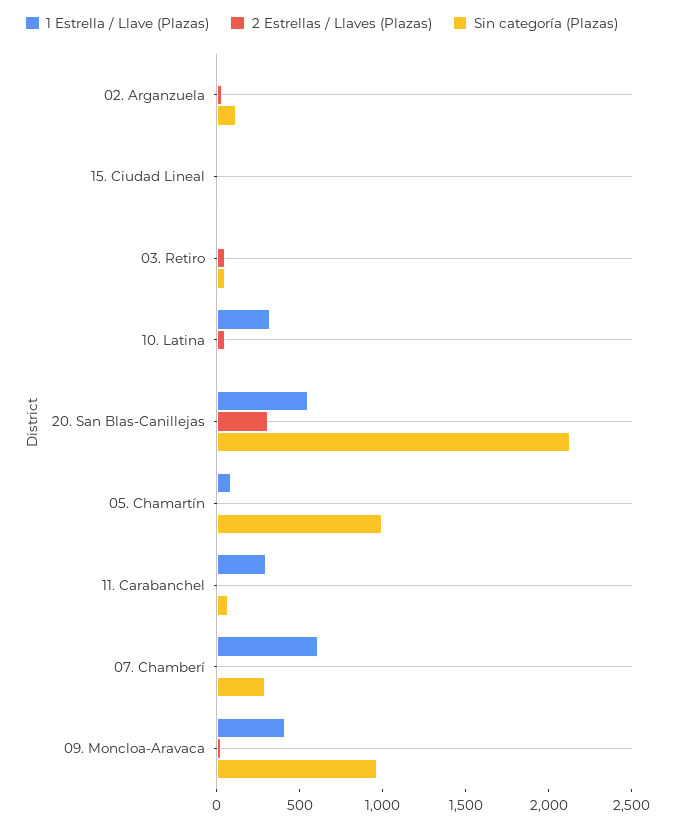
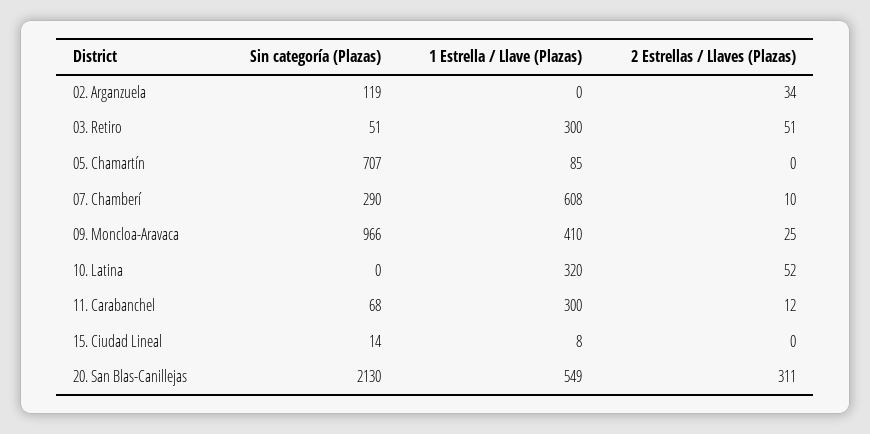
  {
    "1 Estrella / Llave (Plazas)": {
      "02. Arganzuela": 0,
      "15. Ciudad Lineal": 8,
-     "03. Retiro": 0,
+     "03. Retiro": 300,
      "10. Latina": 320,
      "20. San Blas-Canillejas": 549,
      "05. Chamartín": 85,
      "11. Carabanchel": 300,
      "07. Chamberí": 608,
      "09. Moncloa-Aravaca": 410
    },
    "2 Estrellas / Llaves (Plazas)": {
      "02. Arganzuela": 34,
      "15. Ciudad Lineal": 0,
      "03. Retiro": 51,
      "10. Latina": 52,
      "20. San Blas-Canillejas": 311,
      "05. Chamartín": 0,
      "11. Carabanchel": 12,
      "07. Chamberí": 10,
      "09. Moncloa-Aravaca": 25
    },
    "Sin categoría (Plazas)": {
      "02. Arganzuela": 119,
      "15. Ciudad Lineal": 14,
      "03. Retiro": 51,
      "10. Latina": 0,
      "20. San Blas-Canillejas": 2130,
-     "05. Chamartín": 1000,
+     "05. Chamartín": 707,
      "11. Carabanchel": 68,
      "07. Chamberí": 290,
      "09. Moncloa-Aravaca": 966
    }
  }

